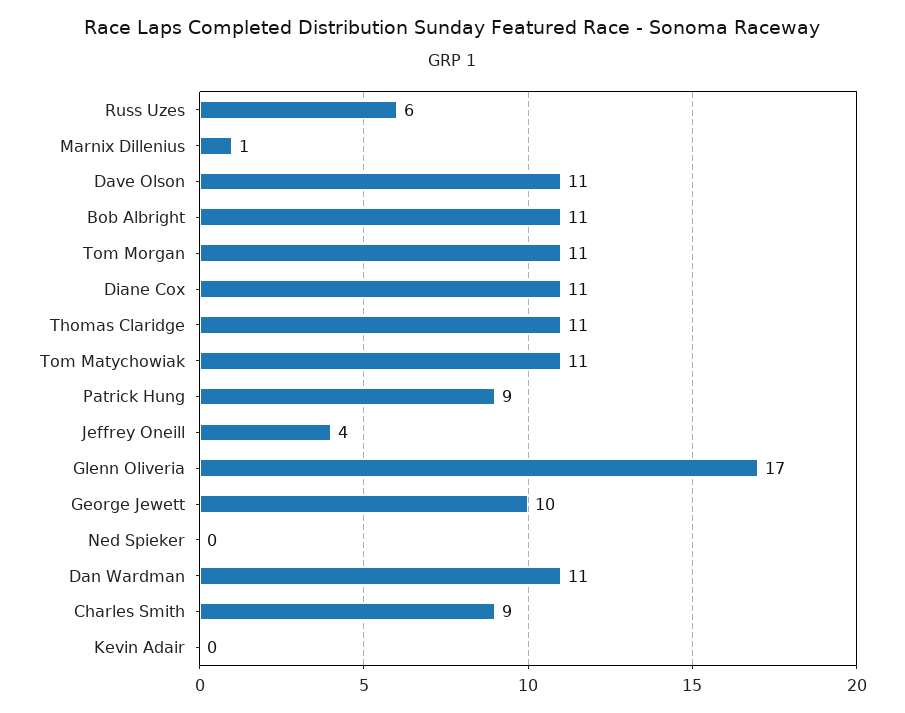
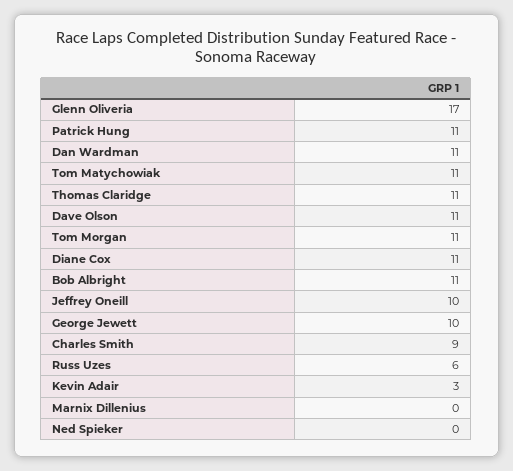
  {
    "Russ Uzes": 6,
-   "Marnix Dillenius": 1,
+   "Marnix Dillenius": 0,
    "Dave Olson": 11,
    "Bob Albright": 11,
    "Tom Morgan": 11,
    "Diane Cox": 11,
    "Thomas Claridge": 11,
    "Tom Matychowiak": 11,
-   "Patrick Hung": 9,
+   "Patrick Hung": 11,
-   "Jeffrey Oneill": 4,
+   "Jeffrey Oneill": 10,
    "Glenn Oliveria": 17,
    "George Jewett": 10,
    "Ned Spieker": 0,
    "Dan Wardman": 11,
    "Charles Smith": 9,
-   "Kevin Adair": 0
+   "Kevin Adair": 3
  }

